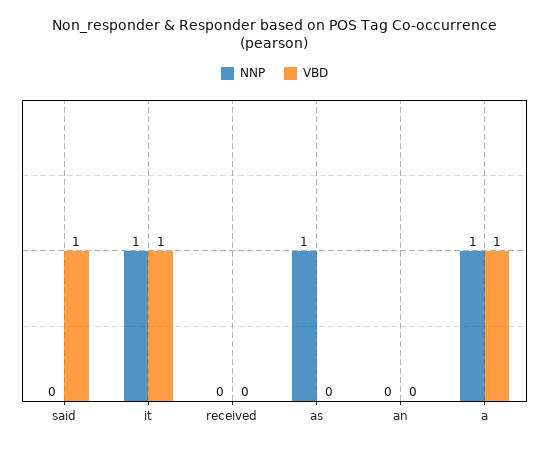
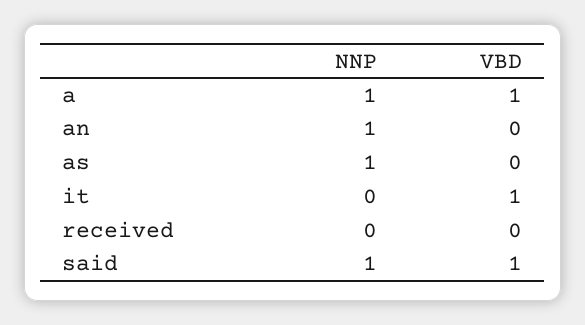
  {
    "NNP": {
-     "said": 0,
+     "said": 1,
-     "it": 1,
+     "it": 0,
      "received": 0,
      "as": 1,
-     "an": 0,
+     "an": 1,
      "a": 1
    },
    "VBD": {
      "said": 1,
      "it": 1,
      "received": 0,
      "as": 0,
      "an": 0,
      "a": 1
    }
  }

